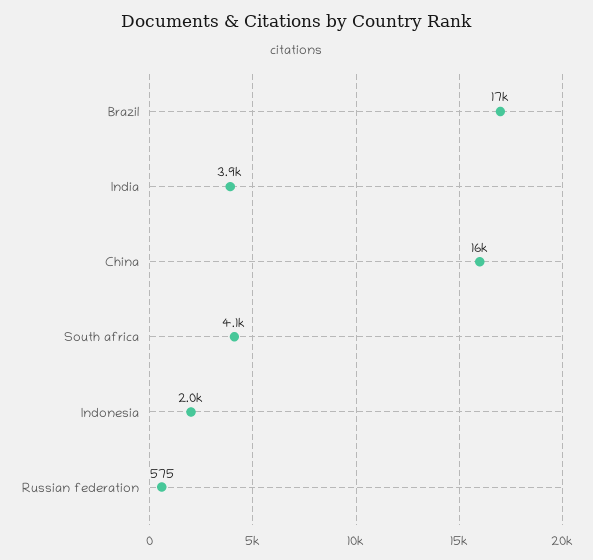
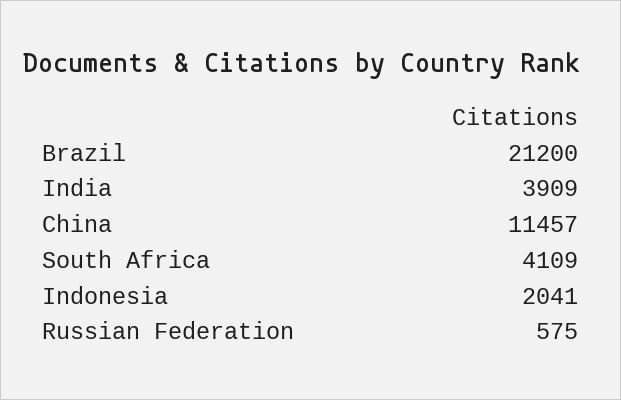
  {
-   "Brazil": 17000,
+   "Brazil": 21200,
    "India": 3909,
-   "China": 16000,
+   "China": 11457,
    "South africa": 4109,
    "Indonesia": 2041,
    "Russian federation": 575
  }

